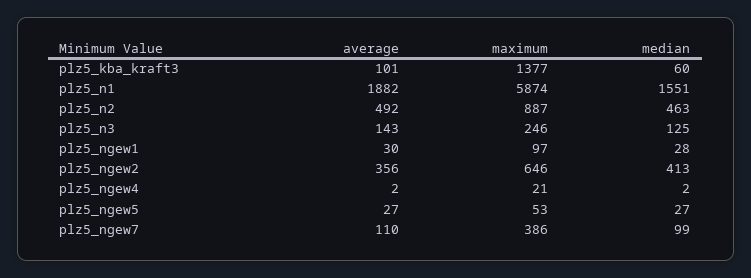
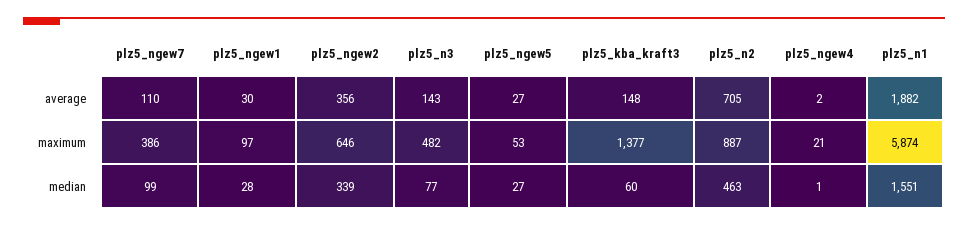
  {
    "average": {
-     "plz5_kba_kraft3": 101,
+     "plz5_kba_kraft3": 148,
      "plz5_n1": 1882,
-     "plz5_n2": 492,
+     "plz5_n2": 705,
      "plz5_n3": 143,
      "plz5_ngew1": 30,
      "plz5_ngew2": 356,
      "plz5_ngew4": 2,
      "plz5_ngew5": 27,
      "plz5_ngew7": 110
    },
    "maximum": {
      "plz5_kba_kraft3": 1377,
      "plz5_n1": 5874,
      "plz5_n2": 887,
-     "plz5_n3": 246,
+     "plz5_n3": 482,
      "plz5_ngew1": 97,
      "plz5_ngew2": 646,
      "plz5_ngew4": 21,
      "plz5_ngew5": 53,
      "plz5_ngew7": 386
    },
    "median": {
      "plz5_kba_kraft3": 60,
      "plz5_n1": 1551,
      "plz5_n2": 463,
-     "plz5_n3": 125,
+     "plz5_n3": 77,
      "plz5_ngew1": 28,
-     "plz5_ngew2": 413,
+     "plz5_ngew2": 339,
-     "plz5_ngew4": 2,
+     "plz5_ngew4": 1,
      "plz5_ngew5": 27,
      "plz5_ngew7": 99
    }
  }

